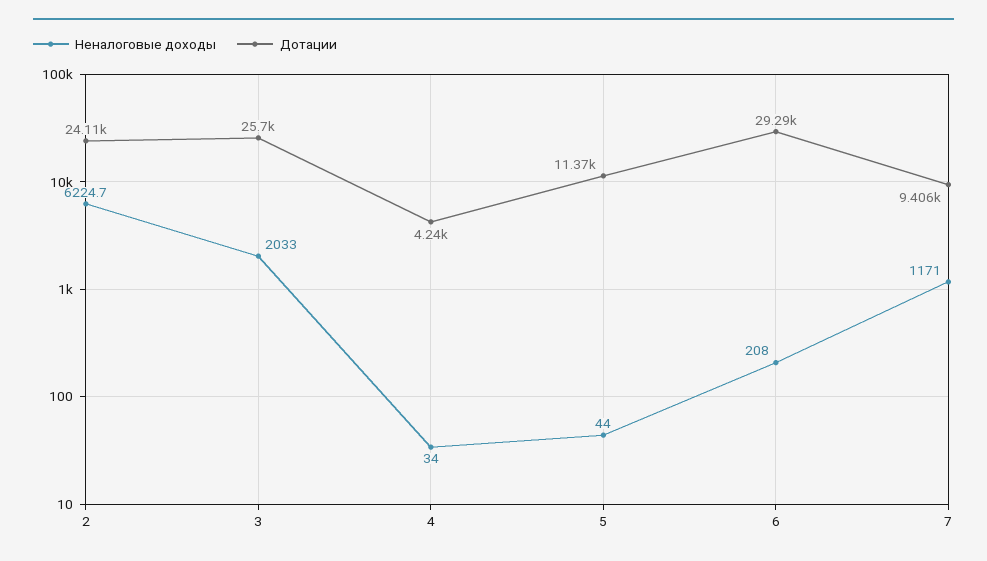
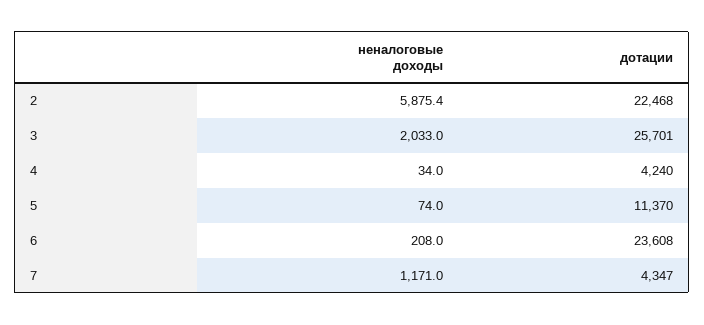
  {
    "Неналоговые доходы": {
-     "2": 6224.7,
+     "2": 5875.4,
      "3": 2033,
      "4": 34,
-     "5": 44,
+     "5": 74,
      "6": 208,
      "7": 1171
    },
    "Дотации": {
-     "2": 24110,
+     "2": 22468,
      "3": 25701,
      "4": 4240,
      "5": 11370,
-     "6": 29290,
+     "6": 23608,
-     "7": 9406
+     "7": 4347
    }
  }

